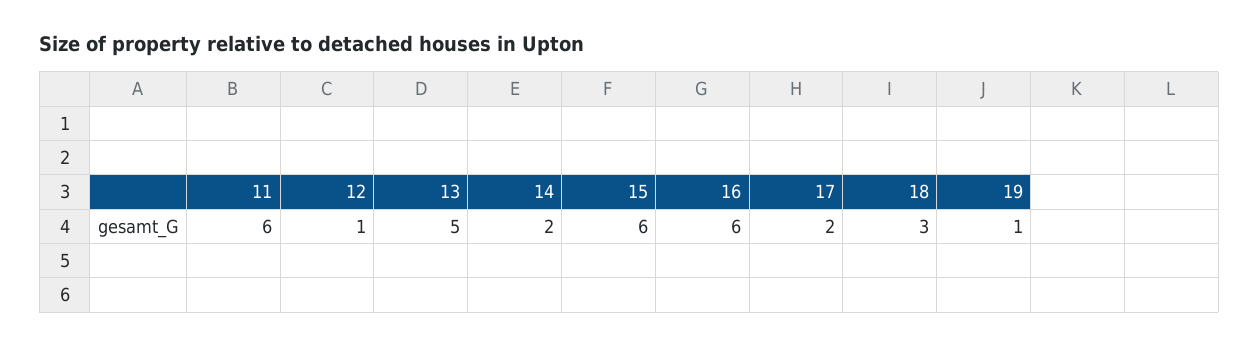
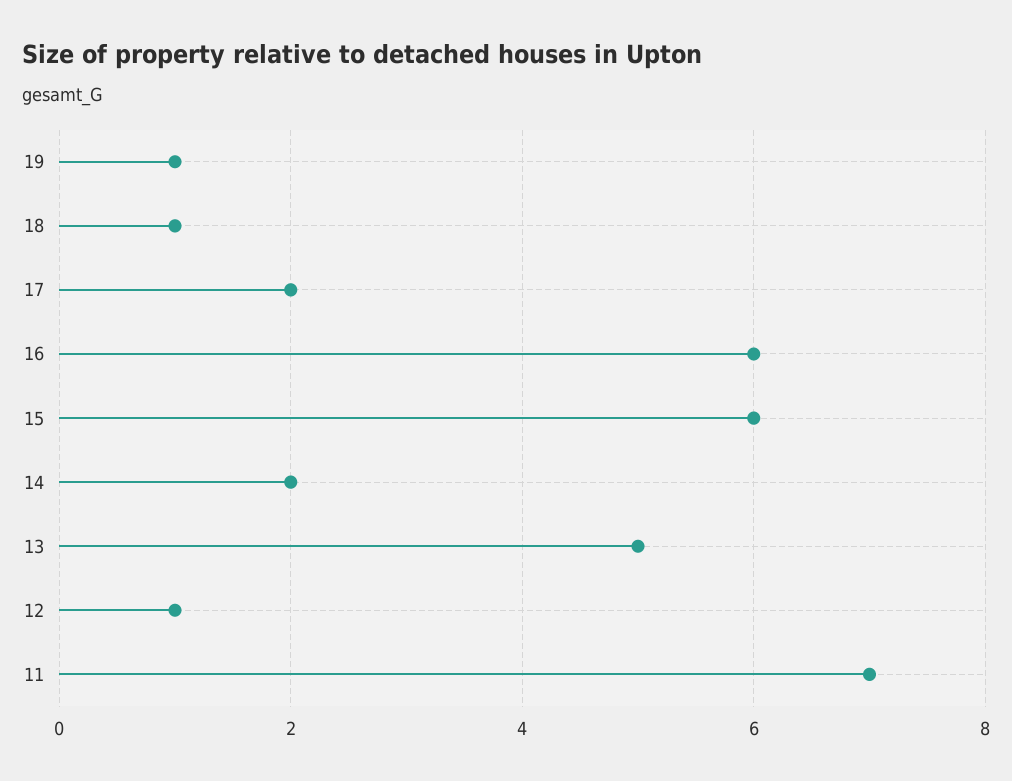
  {
-   "11": 6,
+   "11": 7,
    "12": 1,
    "13": 5,
    "14": 2,
    "15": 6,
    "16": 6,
    "17": 2,
-   "18": 3,
+   "18": 1,
    "19": 1
  }

